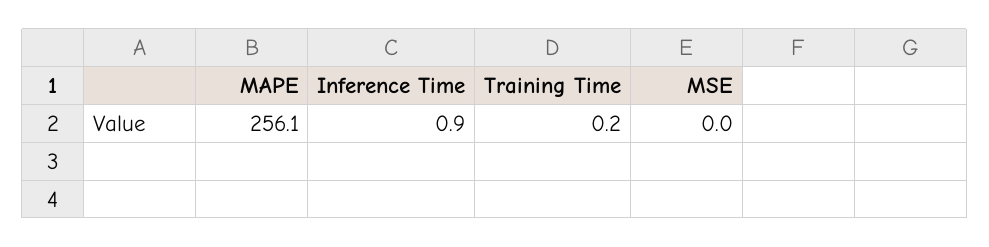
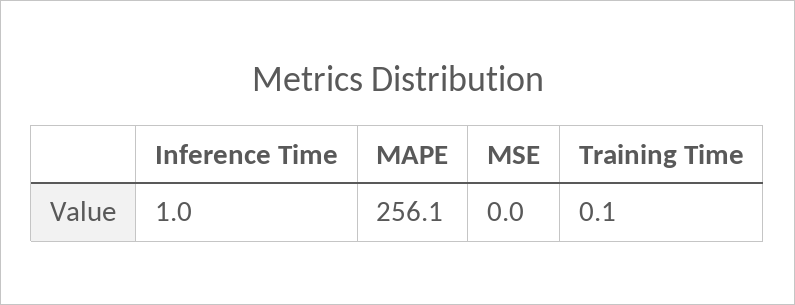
  {
    "MAPE": 256.1,
-   "Inference Time": 0.9,
+   "Inference Time": 1,
-   "Training Time": 0.2,
+   "Training Time": 0.1,
    "MSE": 0
  }

